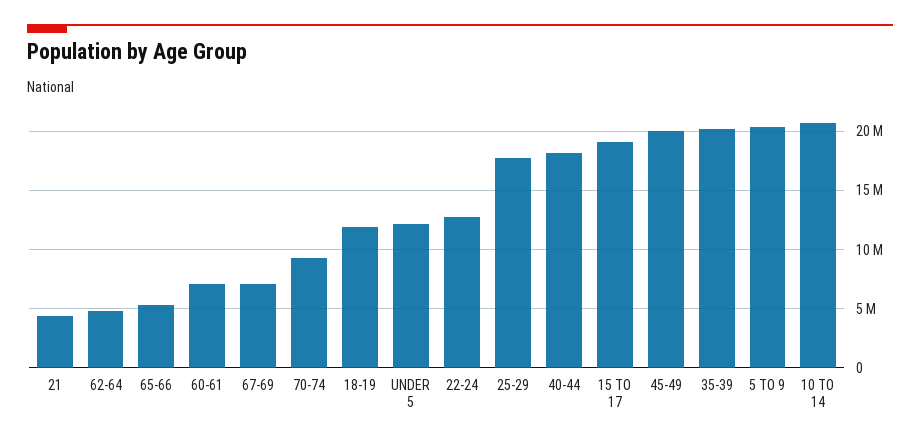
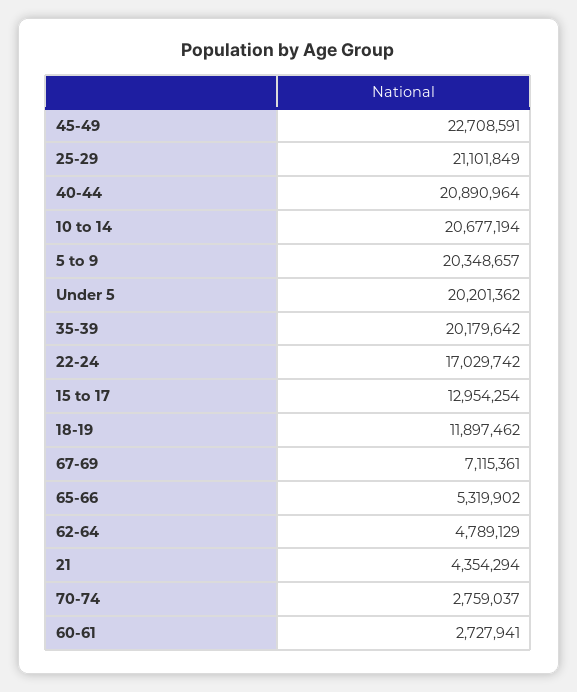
  {
    "21": 4354294,
    "62-64": 4789129,
    "65-66": 5319902,
-   "60-61": 7000000,
+   "60-61": 2727941,
    "67-69": 7115361,
-   "70-74": 9000000,
+   "70-74": 2759037,
    "18-19": 11897462,
-   "UNDER 5": 12000000,
+   "UNDER 5": 20201362,
-   "22-24": 13000000,
+   "22-24": 17029742,
-   "25-29": 18000000,
+   "25-29": 21101849,
-   "40-44": 18000000,
+   "40-44": 20890964,
-   "15 TO 17": 19000000,
+   "15 TO 17": 12954254,
-   "45-49": 20000000,
+   "45-49": 22708591,
    "35-39": 20179642,
    "5 TO 9": 20348657,
    "10 TO 14": 20677194
  }

